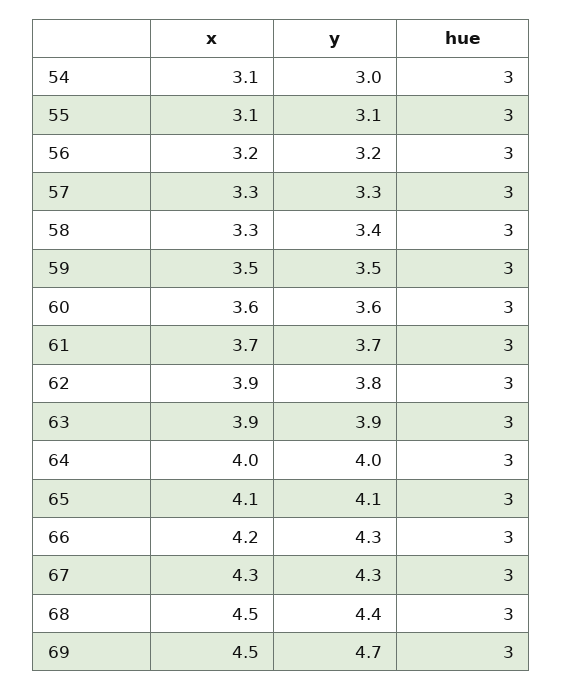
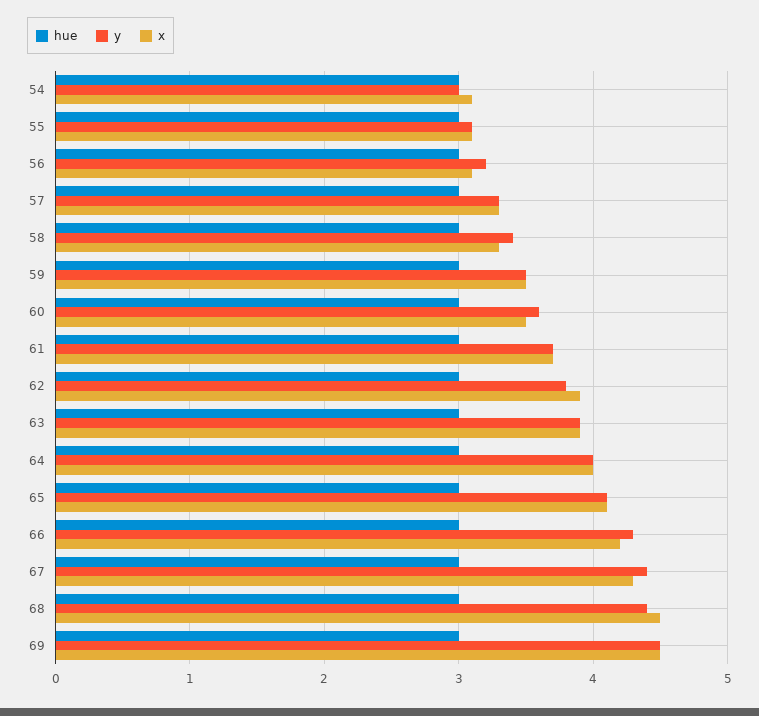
  {
    "x": {
      "54": 3.1,
      "55": 3.1,
-     "56": 3.2,
+     "56": 3.1,
      "57": 3.3,
      "58": 3.3,
      "59": 3.5,
-     "60": 3.6,
+     "60": 3.5,
      "61": 3.7,
      "62": 3.9,
      "63": 3.9,
      "64": 4,
      "65": 4.1,
      "66": 4.2,
      "67": 4.3,
      "68": 4.5,
      "69": 4.5
    },
    "y": {
      "54": 3,
      "55": 3.1,
      "56": 3.2,
      "57": 3.3,
      "58": 3.4,
      "59": 3.5,
      "60": 3.6,
      "61": 3.7,
      "62": 3.8,
      "63": 3.9,
      "64": 4,
      "65": 4.1,
      "66": 4.3,
-     "67": 4.3,
+     "67": 4.4,
      "68": 4.4,
-     "69": 4.7
+     "69": 4.5
    },
    "hue": {
      "54": 3,
      "55": 3,
      "56": 3,
      "57": 3,
      "58": 3,
      "59": 3,
      "60": 3,
      "61": 3,
      "62": 3,
      "63": 3,
      "64": 3,
      "65": 3,
      "66": 3,
      "67": 3,
      "68": 3,
      "69": 3
    }
  }

